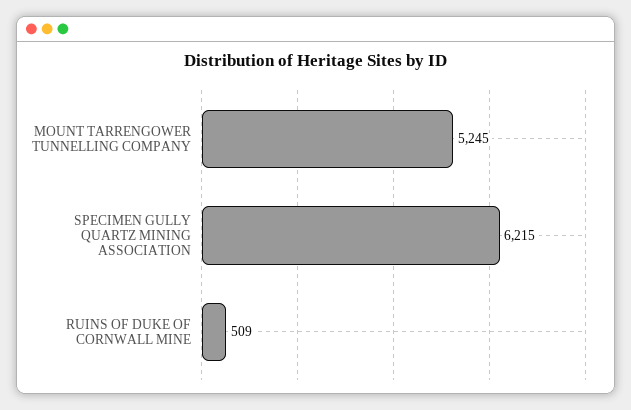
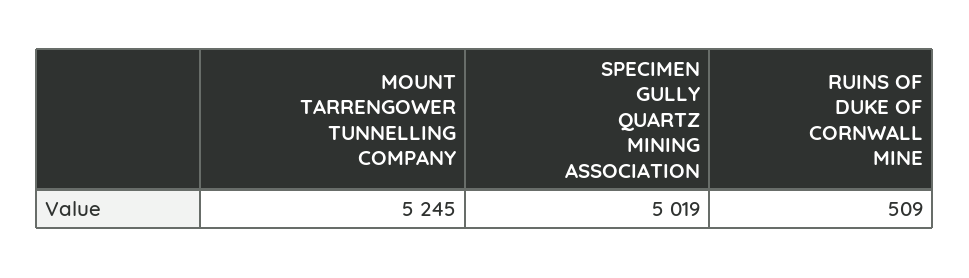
  {
    "MOUNT TARRENGOWER TUNNELLING COMPANY": 5245,
-   "SPECIMEN GULLY QUARTZ MINING ASSOCIATION": 6215,
+   "SPECIMEN GULLY QUARTZ MINING ASSOCIATION": 5019,
    "RUINS OF DUKE OF CORNWALL MINE": 509
  }

